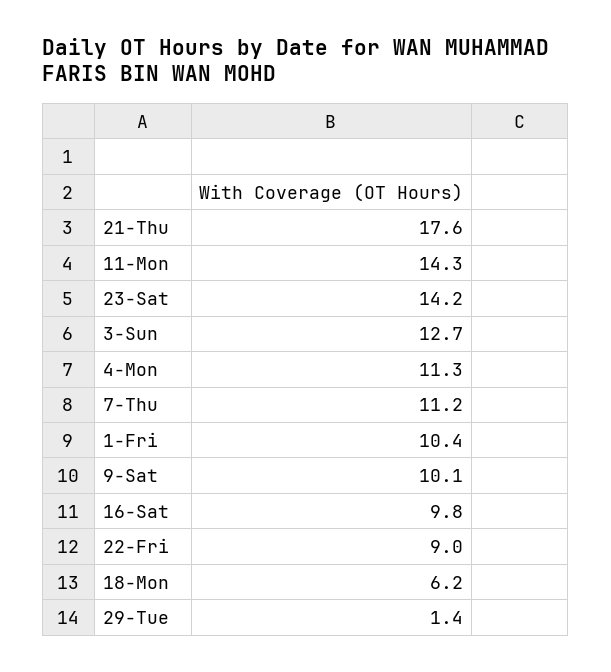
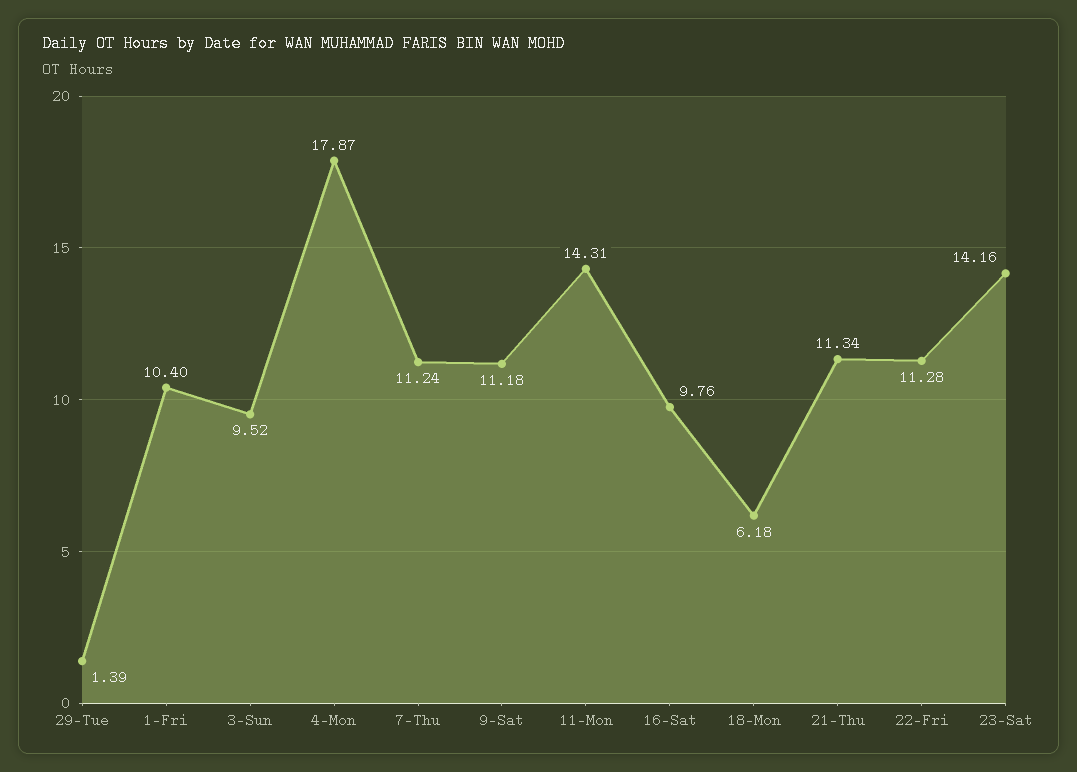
  {
-   "21-Thu": 17.6,
+   "21-Thu": 11.34,
    "11-Mon": 14.31,
    "23-Sat": 14.16,
-   "3-Sun": 12.7,
+   "3-Sun": 9.52,
-   "4-Mon": 11.3,
+   "4-Mon": 17.87,
    "7-Thu": 11.24,
    "1-Fri": 10.4,
-   "9-Sat": 10.1,
+   "9-Sat": 11.18,
    "16-Sat": 9.76,
-   "22-Fri": 9,
+   "22-Fri": 11.28,
    "18-Mon": 6.18,
    "29-Tue": 1.39
  }

